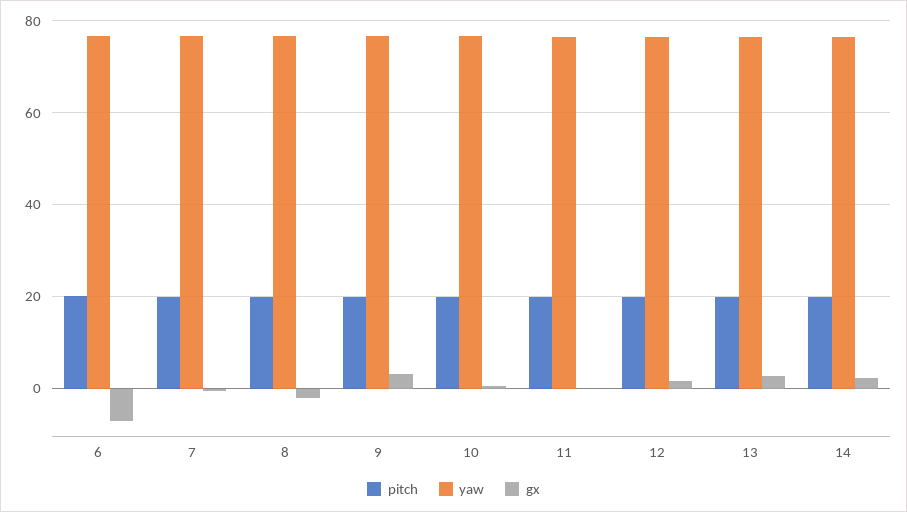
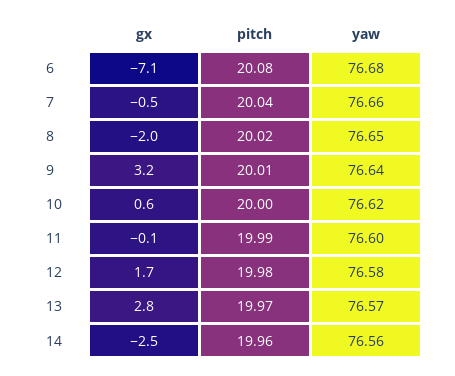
  {
    "pitch": {
      "6": 20.08,
      "7": 20.04,
      "8": 20.02,
      "9": 20.01,
      "10": 20,
      "11": 19.99,
      "12": 19.98,
      "13": 19.97,
      "14": 19.96
    },
    "yaw": {
      "6": 76.68,
      "7": 76.66,
      "8": 76.65,
      "9": 76.64,
      "10": 76.62,
      "11": 76.6,
      "12": 76.58,
      "13": 76.57,
      "14": 76.56
    },
    "gx": {
      "6": -7.1,
      "7": -0.5,
      "8": -2,
      "9": 3.2,
      "10": 0.6,
      "11": -0.1,
      "12": 1.7,
      "13": 2.8,
-     "14": 2
+     "14": -2.5
    }
  }

